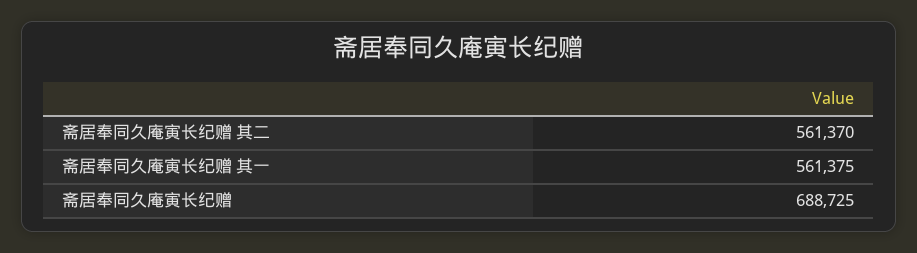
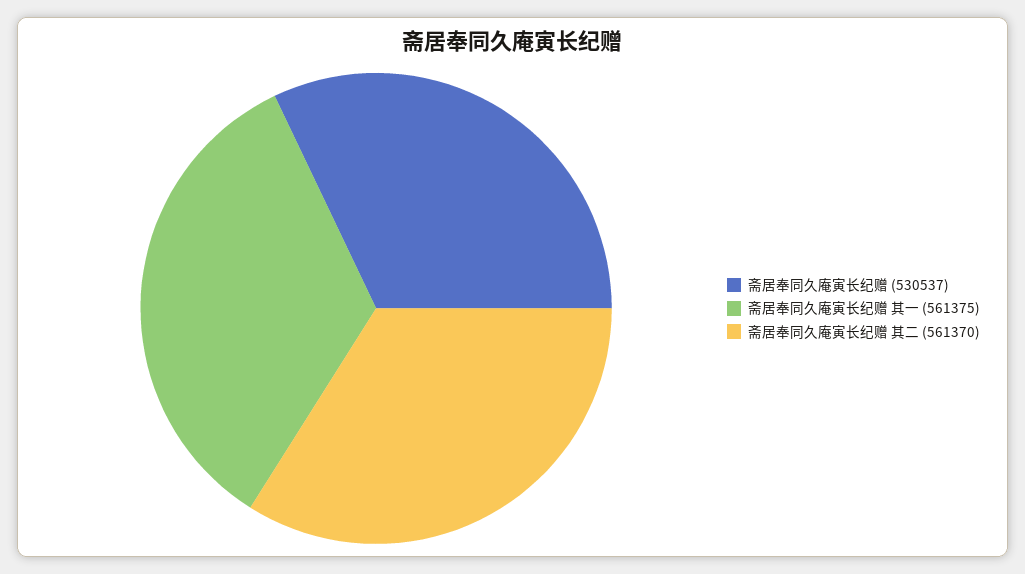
  {
    "斋居奉同久庵寅长纪赠 其二": 561370,
    "斋居奉同久庵寅长纪赠 其一": 561375,
-   "斋居奉同久庵寅长纪赠": 688725
+   "斋居奉同久庵寅长纪赠": 530537
  }

